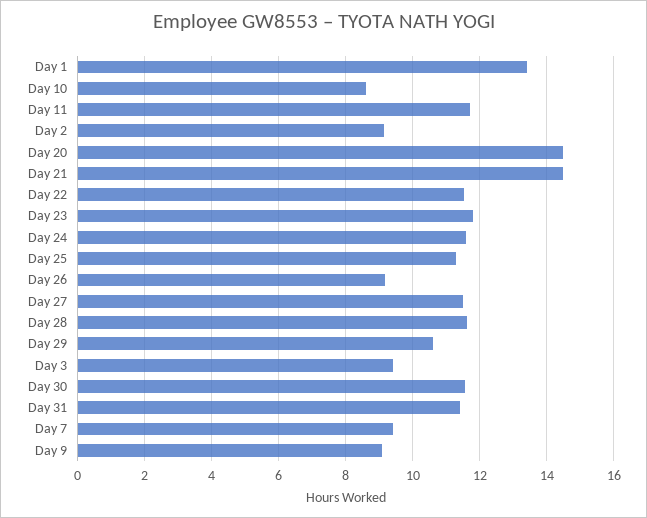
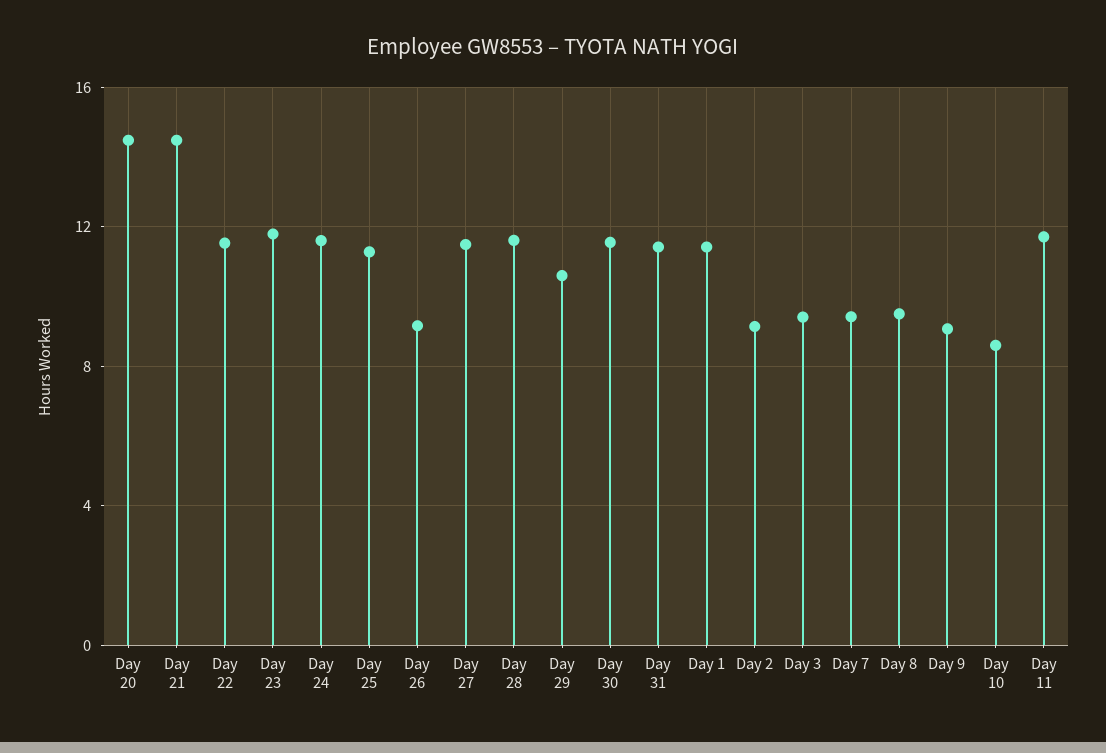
  {
-   "Day 1": 13.4,
+   "Day 1": 11.5,
    "Day 10": 8.6,
    "Day 11": 11.8,
    "Day 2": 9.2,
    "Day 20": 14.4,
    "Day 21": 14.4,
    "Day 22": 11.6,
    "Day 23": 11.8,
    "Day 24": 11.6,
    "Day 25": 11.2,
    "Day 26": 9.2,
    "Day 27": 11.4,
    "Day 28": 11.6,
    "Day 29": 10.6,
    "Day 3": 9.4,
    "Day 30": 11.6,
    "Day 31": 11.4,
    "Day 7": 9.4,
-   "Day 9": 9
+   "Day 9": 9,
+   "Day 8": 9.5
  }

